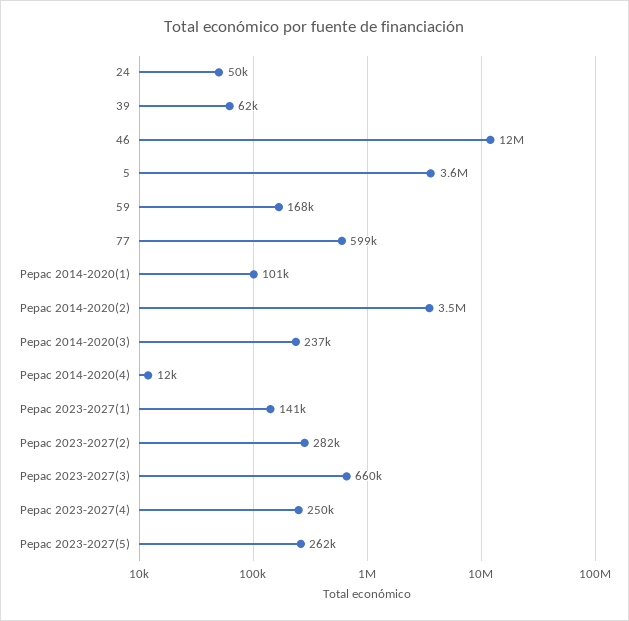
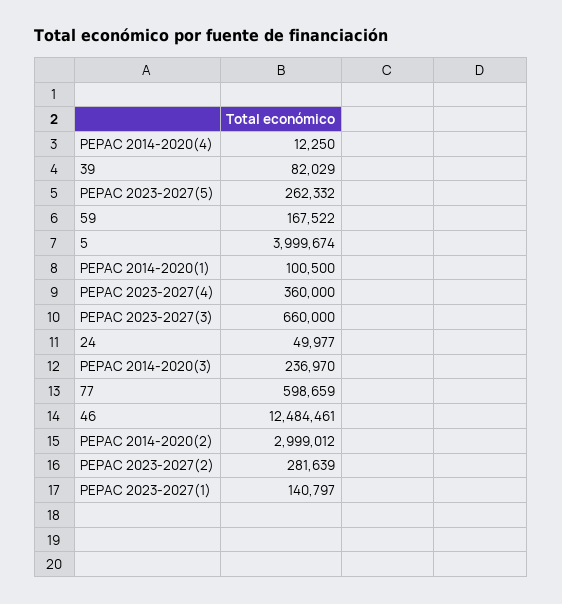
  {
    "24": 49977,
-   "39": 62000,
+   "39": 82029,
    "46": 12484461,
-   "5": 3600000,
+   "5": 3999674,
    "59": 167522,
    "77": 598659,
    "Pepac 2014-2020(1)": 100500,
-   "Pepac 2014-2020(2)": 3500000,
+   "Pepac 2014-2020(2)": 2999012,
    "Pepac 2014-2020(3)": 236970,
    "Pepac 2014-2020(4)": 12250,
    "Pepac 2023-2027(1)": 140797,
    "Pepac 2023-2027(2)": 281639,
    "Pepac 2023-2027(3)": 660000,
-   "Pepac 2023-2027(4)": 250000,
+   "Pepac 2023-2027(4)": 360000,
    "Pepac 2023-2027(5)": 262332
  }

